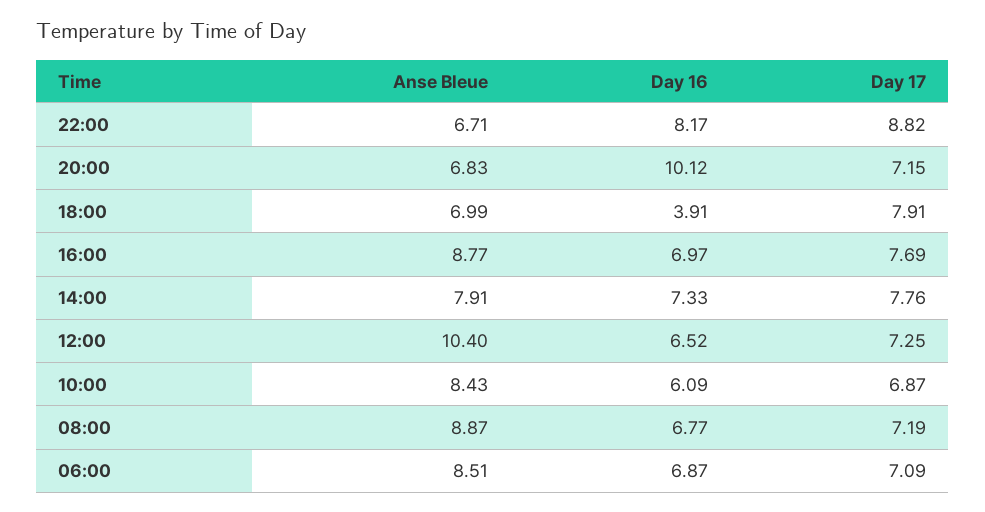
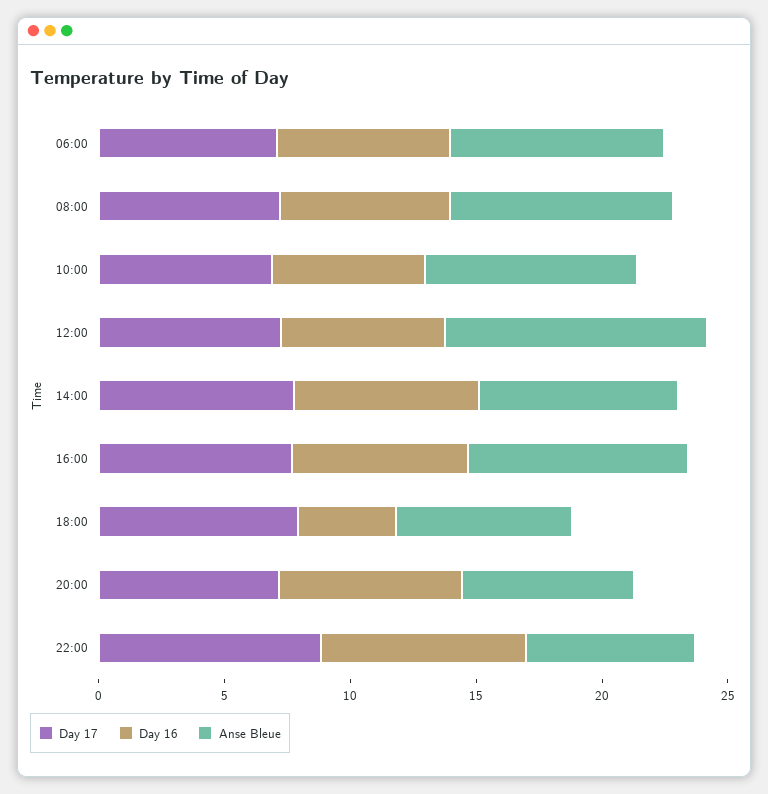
  {
    "Anse Bleue": {
      "22:00": 6.71,
      "20:00": 6.83,
      "18:00": 6.99,
      "16:00": 8.77,
      "14:00": 7.91,
      "12:00": 10.4,
      "10:00": 8.43,
      "08:00": 8.87,
      "06:00": 8.51
    },
    "Day 16": {
      "22:00": 8.17,
-     "20:00": 10.12,
+     "20:00": 7,
      "18:00": 3.91,
      "16:00": 6.97,
      "14:00": 7.33,
      "12:00": 6.52,
      "10:00": 6.09,
      "08:00": 6.77,
      "06:00": 6.87
    },
    "Day 17": {
      "22:00": 8.82,
      "20:00": 7.15,
      "18:00": 7.91,
      "16:00": 7.69,
      "14:00": 7.76,
      "12:00": 7.25,
      "10:00": 6.87,
      "08:00": 7.19,
      "06:00": 7.09
    }
  }

